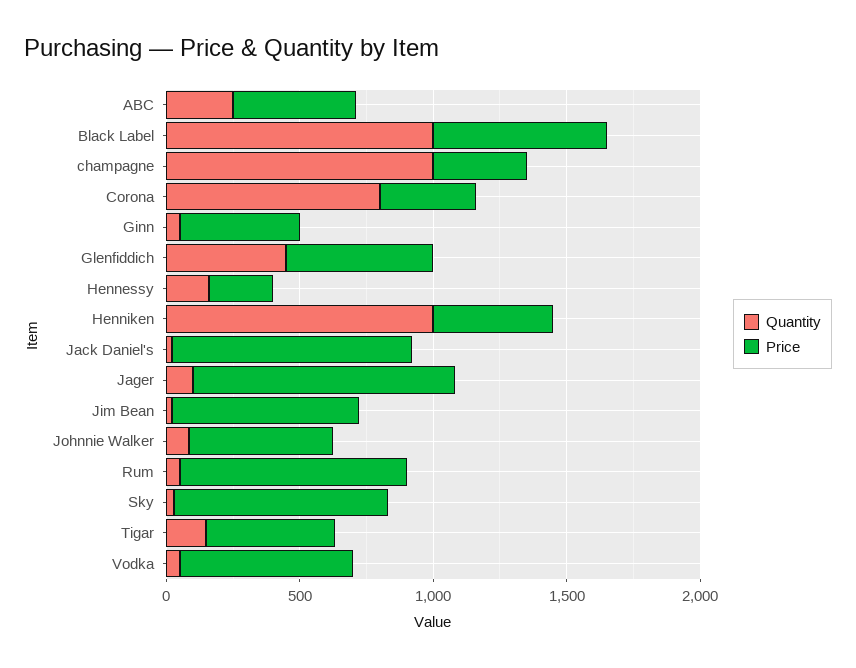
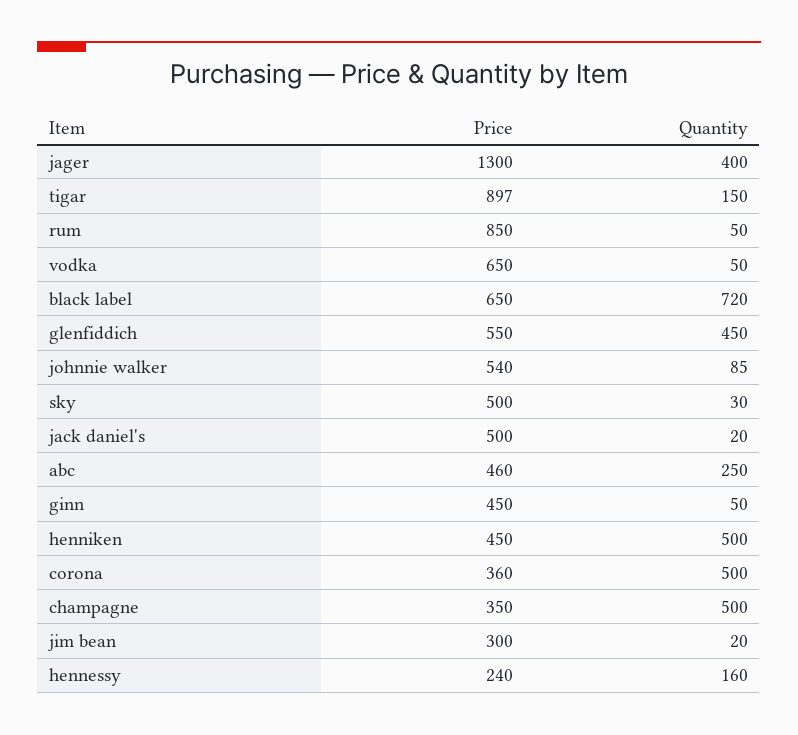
  {
    "Quantity": {
      "ABC": 250,
-     "Black Label": 1000,
+     "Black Label": 720,
-     "champagne": 1000,
+     "champagne": 500,
-     "Corona": 800,
+     "Corona": 500,
      "Ginn": 50,
      "Glenfiddich": 450,
      "Hennessy": 160,
-     "Henniken": 1000,
+     "Henniken": 500,
      "Jack Daniel's": 20,
-     "Jager": 100,
+     "Jager": 400,
      "Jim Bean": 20,
      "Johnnie Walker": 85,
      "Rum": 50,
      "Sky": 30,
      "Tigar": 150,
      "Vodka": 50
    },
    "Price": {
      "ABC": 460,
      "Black Label": 650,
      "champagne": 350,
      "Corona": 360,
      "Ginn": 450,
      "Glenfiddich": 550,
      "Hennessy": 240,
      "Henniken": 450,
-     "Jack Daniel's": 900,
+     "Jack Daniel's": 500,
-     "Jager": 1000,
+     "Jager": 1300,
-     "Jim Bean": 700,
+     "Jim Bean": 300,
      "Johnnie Walker": 540,
      "Rum": 850,
-     "Sky": 800,
+     "Sky": 500,
-     "Tigar": 500,
+     "Tigar": 897,
      "Vodka": 650
    }
  }

